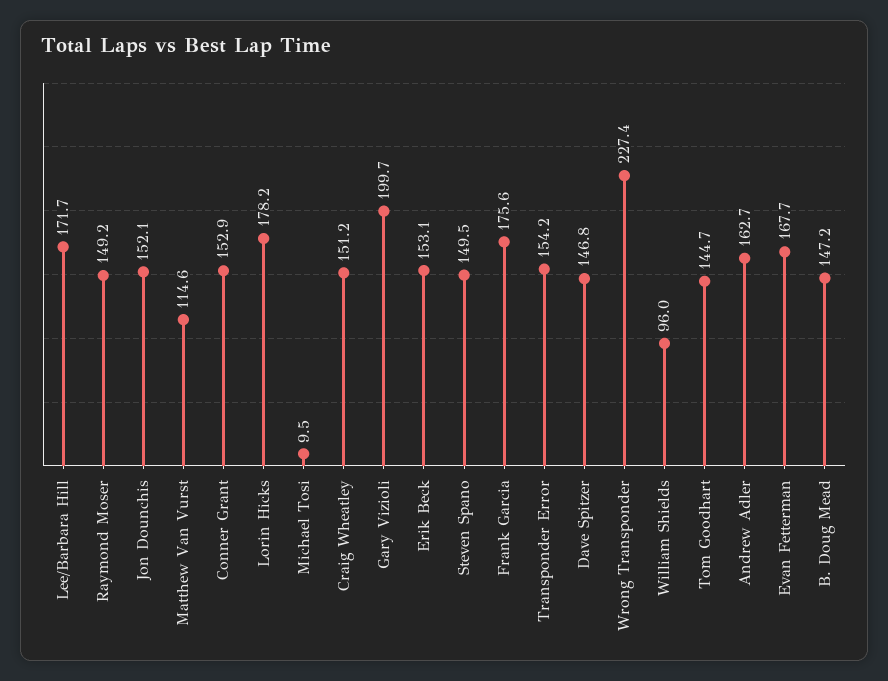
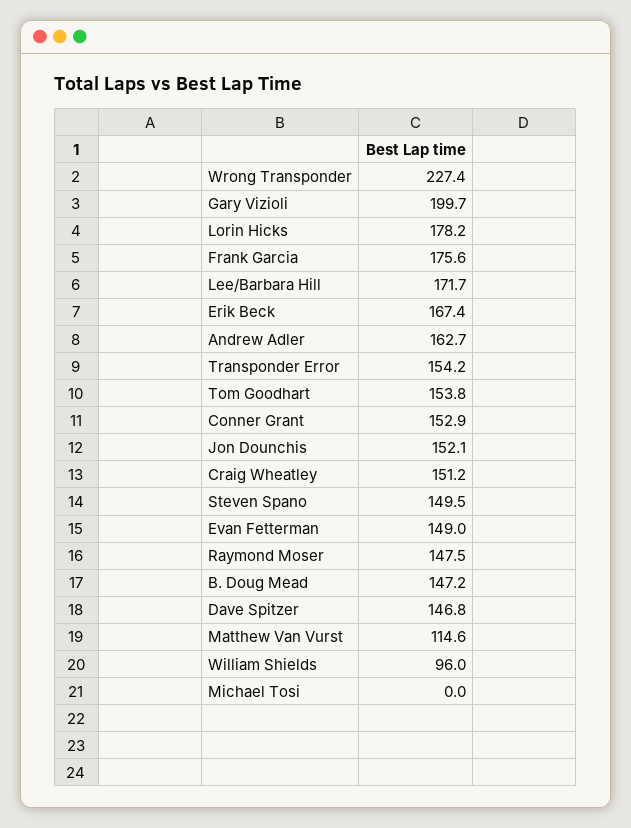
  {
    "Lee/Barbara Hill": 171.7,
-   "Raymond Moser": 149.2,
+   "Raymond Moser": 147.5,
    "Jon Dounchis": 152.1,
    "Matthew Van Vurst": 114.6,
    "Conner Grant": 152.9,
    "Lorin Hicks": 178.2,
-   "Michael Tosi": 9.5,
+   "Michael Tosi": 0,
    "Craig Wheatley": 151.2,
    "Gary Vizioli": 199.7,
-   "Erik Beck": 153.1,
+   "Erik Beck": 167.4,
    "Steven Spano": 149.5,
    "Frank Garcia": 175.6,
    "Transponder Error": 154.2,
    "Dave Spitzer": 146.8,
    "Wrong Transponder": 227.4,
    "William Shields": 96,
-   "Tom Goodhart": 144.7,
+   "Tom Goodhart": 153.8,
    "Andrew Adler": 162.7,
-   "Evan Fetterman": 167.7,
+   "Evan Fetterman": 149,
    "B. Doug Mead": 147.2
  }

